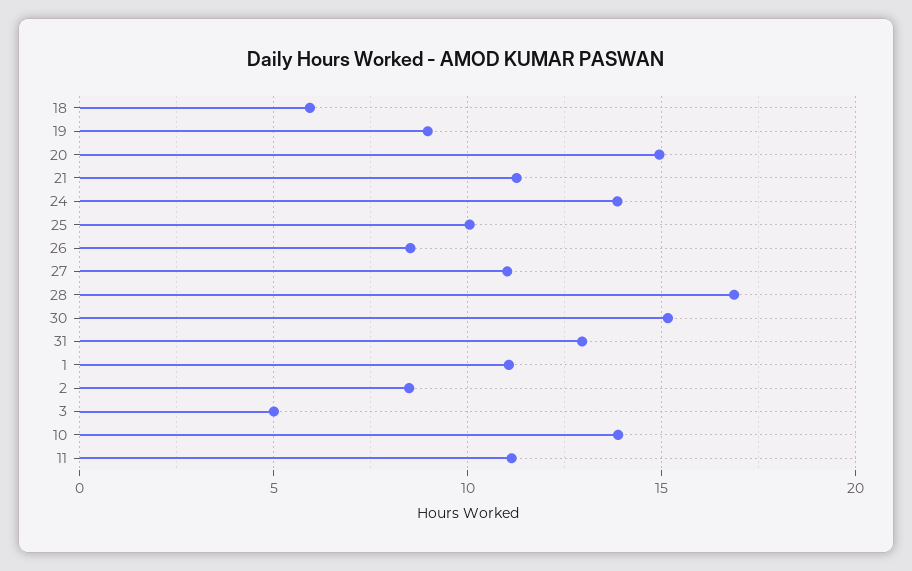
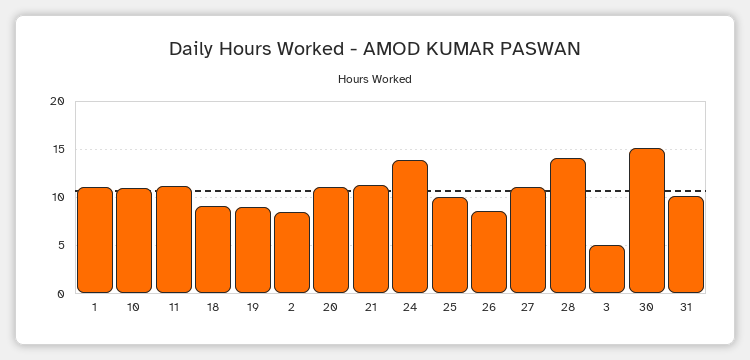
  {
-   "18": 6,
+   "18": 9,
    "19": 9,
-   "20": 15,
+   "20": 11,
    "21": 11.5,
    "24": 14,
    "25": 10,
    "26": 8.5,
    "27": 11,
-   "28": 17,
+   "28": 14,
    "30": 15,
-   "31": 13,
+   "31": 10,
    "1": 11,
    "2": 8.5,
    "3": 5,
-   "10": 14,
+   "10": 11,
    "11": 11
  }

